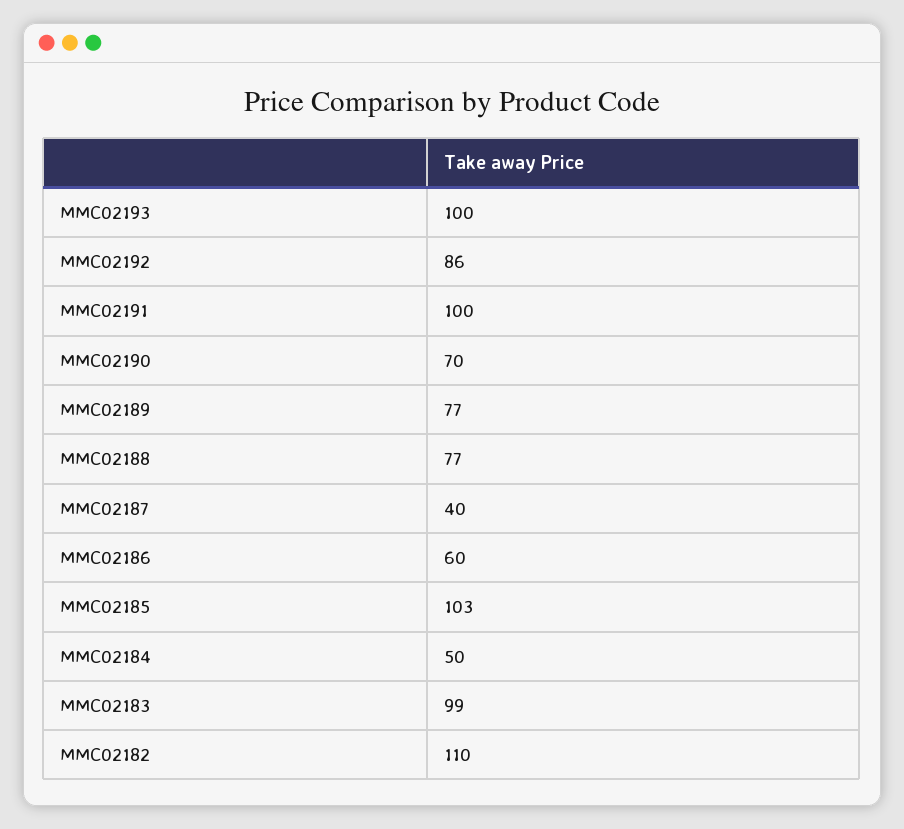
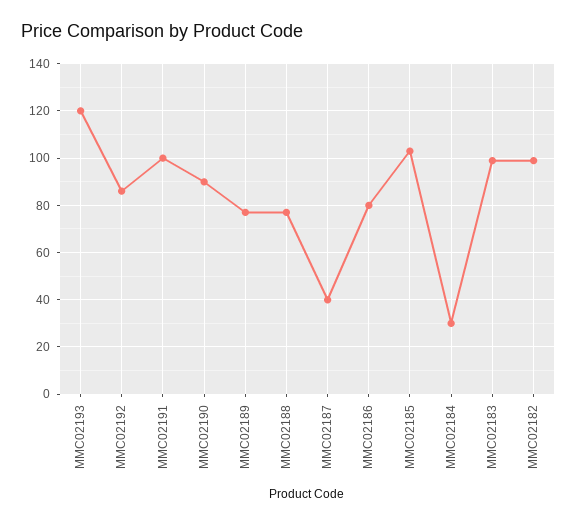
  {
-   "MMC02193": 100,
+   "MMC02193": 120,
    "MMC02192": 86,
    "MMC02191": 100,
-   "MMC02190": 70,
+   "MMC02190": 90,
    "MMC02189": 77,
    "MMC02188": 77,
    "MMC02187": 40,
-   "MMC02186": 60,
+   "MMC02186": 80,
    "MMC02185": 103,
-   "MMC02184": 50,
+   "MMC02184": 30,
    "MMC02183": 99,
-   "MMC02182": 110
+   "MMC02182": 100
  }

